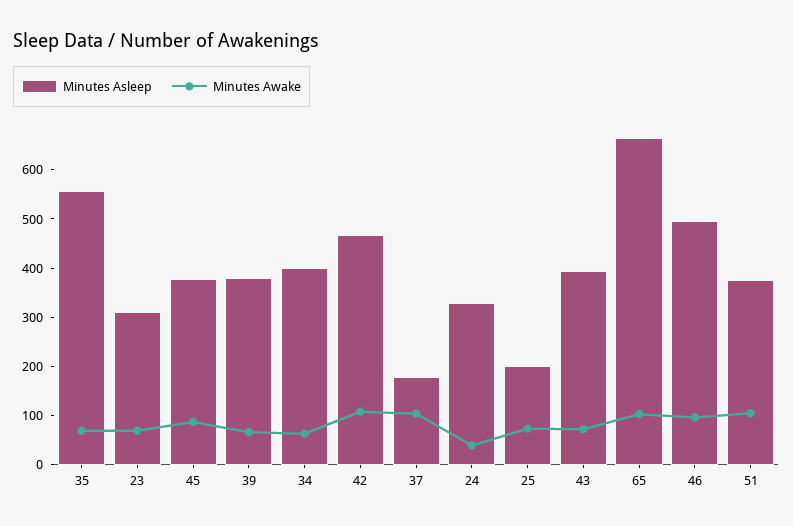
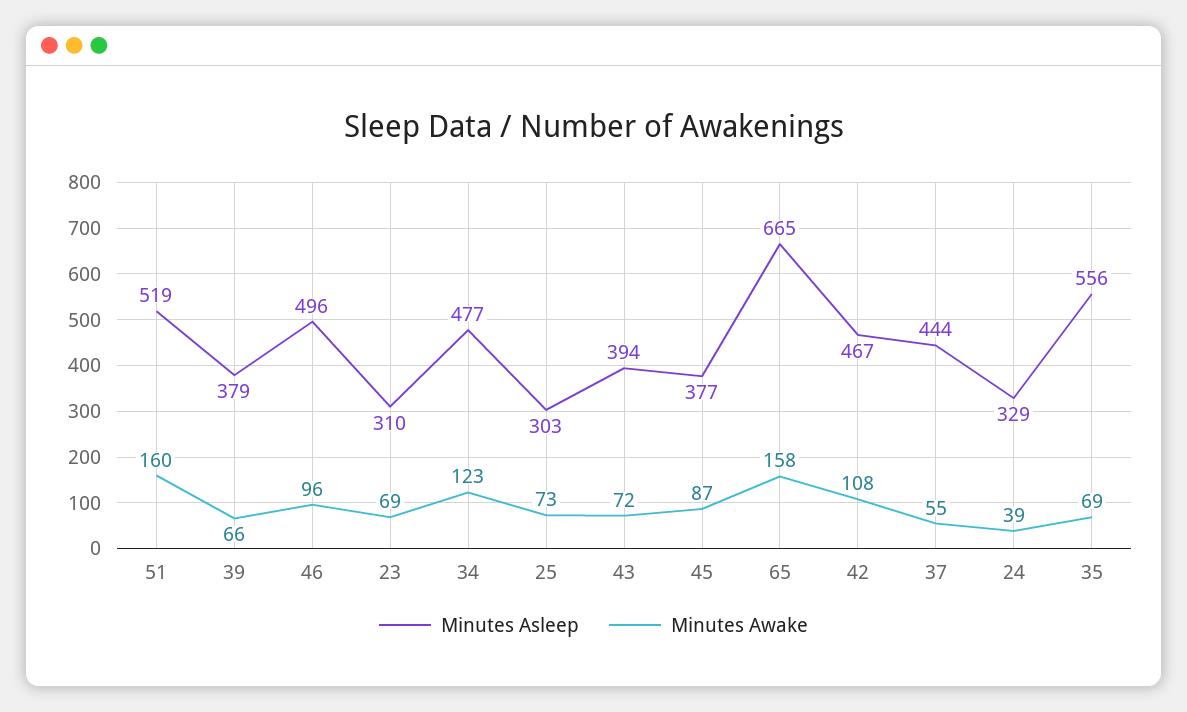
  {
    "Minutes Asleep": {
      "35": 556,
      "23": 310,
      "45": 377,
      "39": 379,
-     "34": 400,
+     "34": 477,
      "42": 467,
-     "37": 180,
+     "37": 444,
      "24": 329,
-     "25": 200,
+     "25": 303,
      "43": 394,
      "65": 665,
      "46": 496,
-     "51": 380
+     "51": 519
    },
    "Minutes Awake": {
      "35": 69,
      "23": 69,
      "45": 87,
      "39": 66,
-     "34": 60,
+     "34": 123,
      "42": 108,
-     "37": 100,
+     "37": 55,
      "24": 39,
      "25": 73,
      "43": 72,
-     "65": 100,
+     "65": 158,
      "46": 96,
-     "51": 100
+     "51": 160
    }
  }

